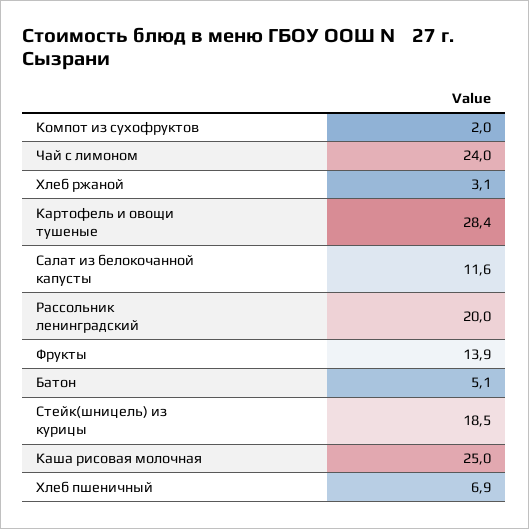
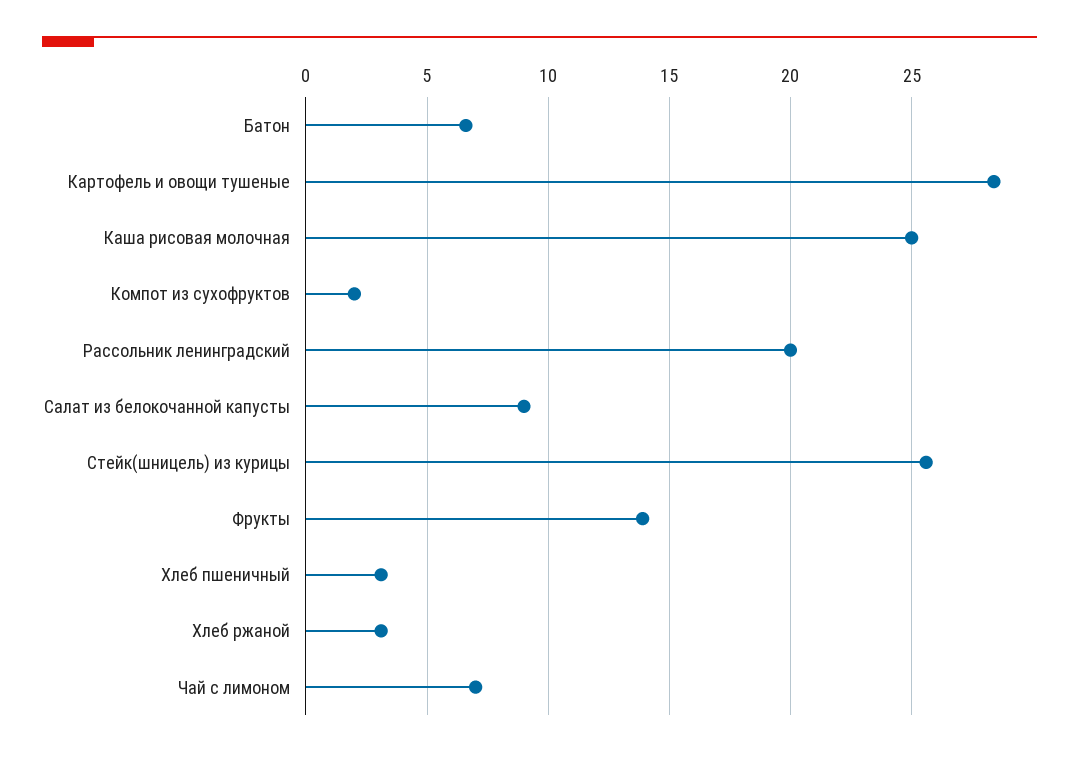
  {
    "Компот из сухофруктов": 2,
-   "Чай с лимоном": 24,
+   "Чай с лимоном": 7,
    "Хлеб ржаной": 3.1,
    "Картофель и овощи тушеные": 28.4,
-   "Салат из белокочанной капусты": 11.6,
+   "Салат из белокочанной капусты": 9,
    "Рассольник ленинградский": 20,
    "Фрукты": 13.9,
-   "Батон": 5.1,
+   "Батон": 6.5,
-   "Стейк(шницель) из курицы": 18.5,
+   "Стейк(шницель) из курицы": 25.5,
    "Каша рисовая молочная": 25,
-   "Хлеб пшеничный": 6.9
+   "Хлеб пшеничный": 3
  }

